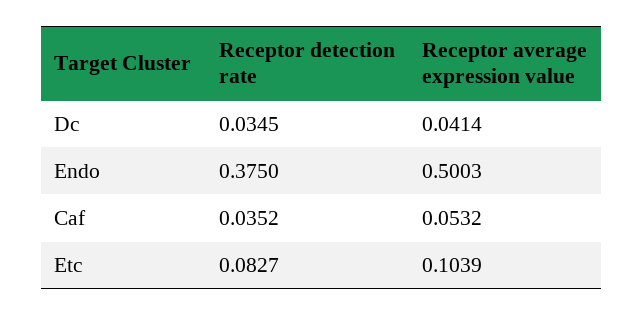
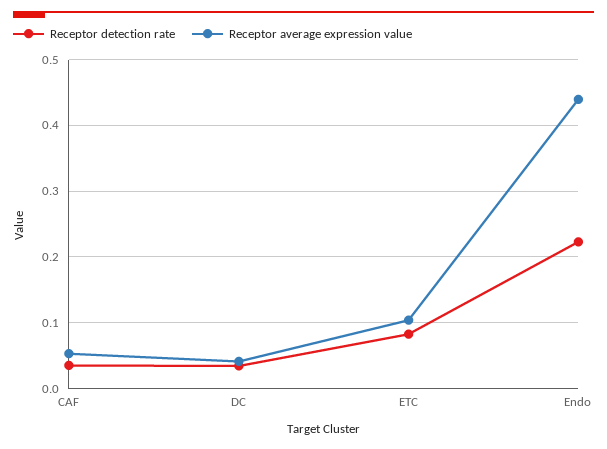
  {
    "Receptor detection rate": {
      "Dc": 0.0345,
-     "Endo": 0.375,
+     "Endo": 0.22,
      "Caf": 0.0352,
      "Etc": 0.0827
    },
    "Receptor average expression value": {
      "Dc": 0.0414,
-     "Endo": 0.5003,
+     "Endo": 0.44,
      "Caf": 0.0532,
      "Etc": 0.1039
    }
  }

